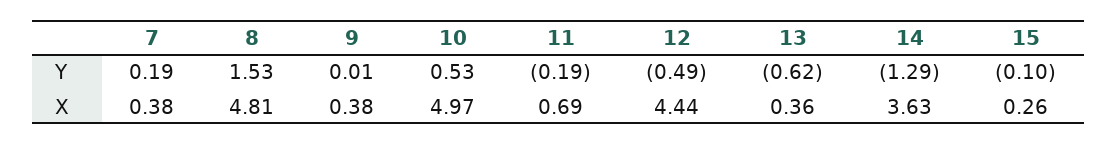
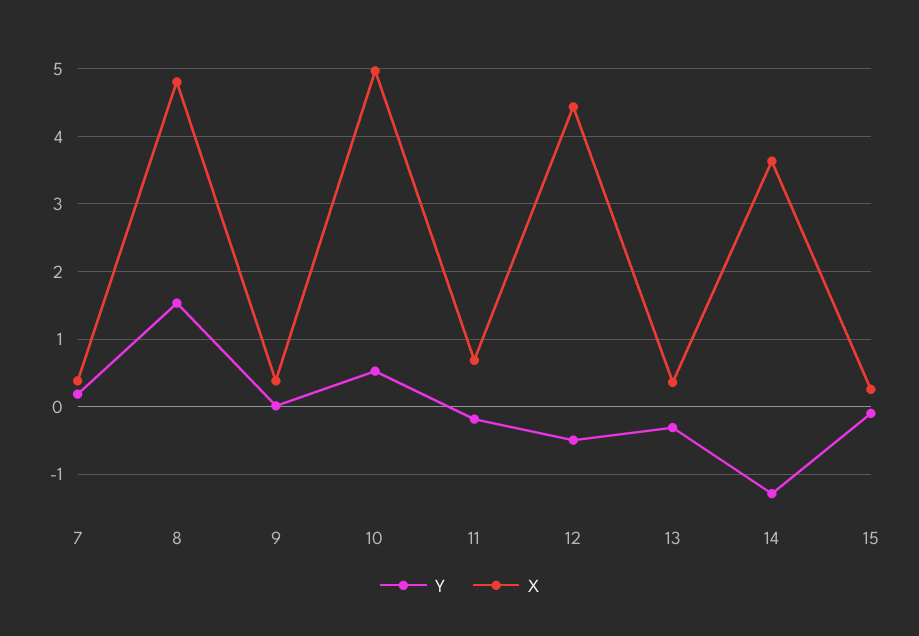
  {
    "Y": {
      "7": 0.19,
      "8": 1.53,
      "9": 0.01,
      "10": 0.53,
      "11": -0.19,
      "12": -0.49,
-     "13": -0.62,
+     "13": -0.3,
      "14": -1.29,
      "15": -0.1
    },
    "X": {
      "7": 0.38,
      "8": 4.81,
      "9": 0.38,
      "10": 4.97,
      "11": 0.69,
      "12": 4.44,
      "13": 0.36,
      "14": 3.63,
      "15": 0.26
    }
  }

